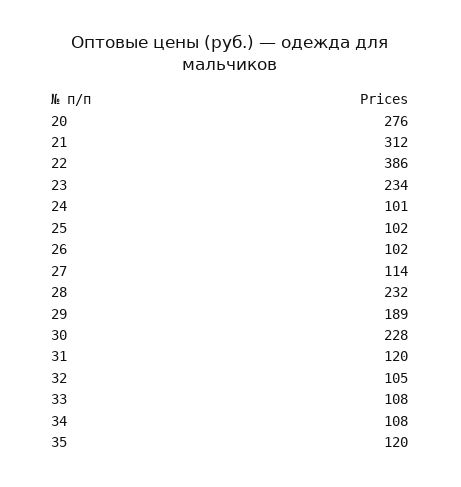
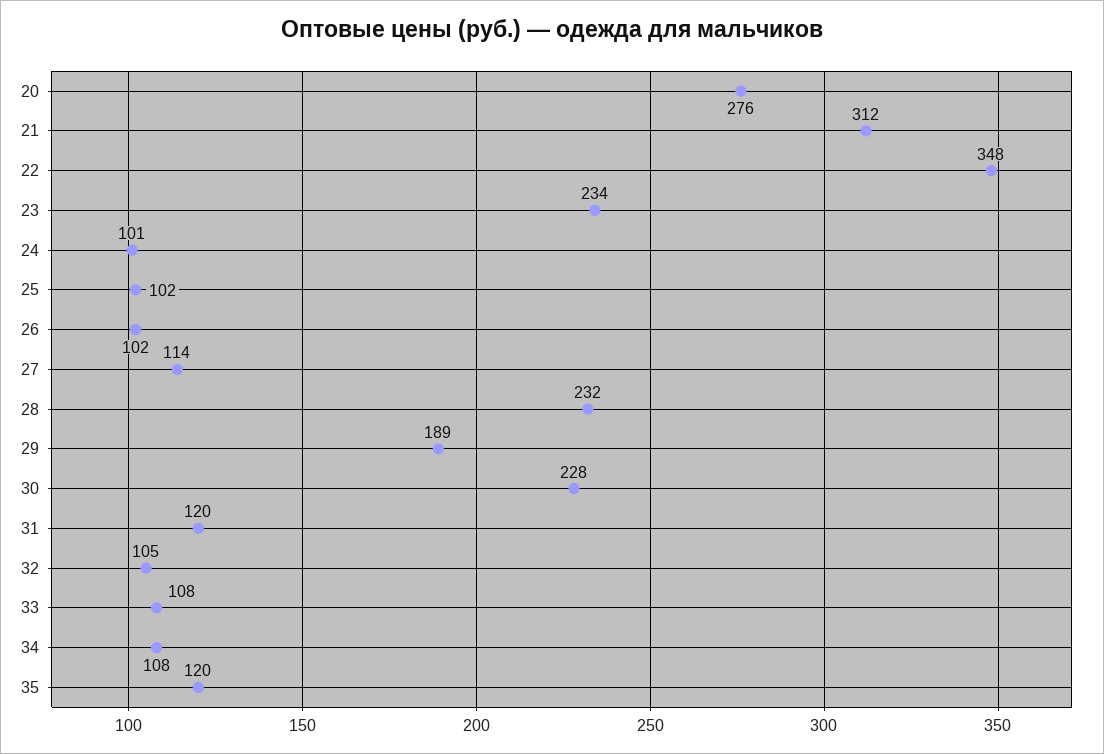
  {
    "20": 276,
    "21": 312,
-   "22": 386,
+   "22": 348,
    "23": 234,
    "24": 101,
    "25": 102,
    "26": 102,
    "27": 114,
    "28": 232,
    "29": 189,
    "30": 228,
    "31": 120,
    "32": 105,
    "33": 108,
    "34": 108,
    "35": 120
  }

